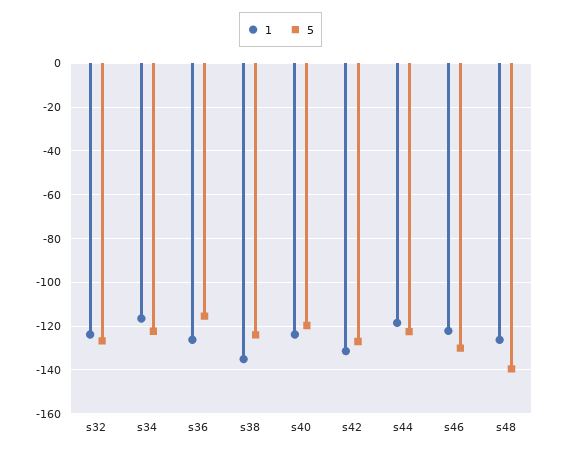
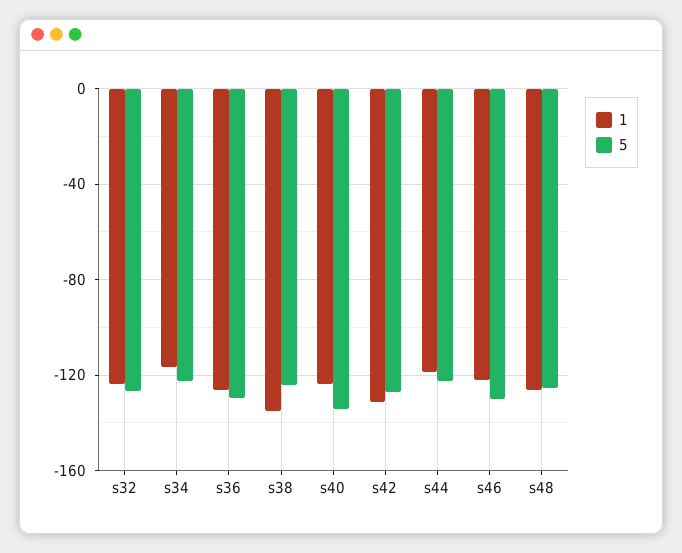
  {
    "1": {
      "s32": -125,
      "s34": -115,
      "s36": -125,
      "s38": -135,
      "s40": -125,
      "s42": -130,
      "s44": -120,
      "s46": -120,
      "s48": -125
    },
    "5": {
      "s32": -125,
      "s34": -120,
-     "s36": -115,
+     "s36": -130,
      "s38": -125,
-     "s40": -120,
+     "s40": -135,
      "s42": -125,
      "s44": -125,
      "s46": -130,
-     "s48": -140
+     "s48": -125
    }
  }

